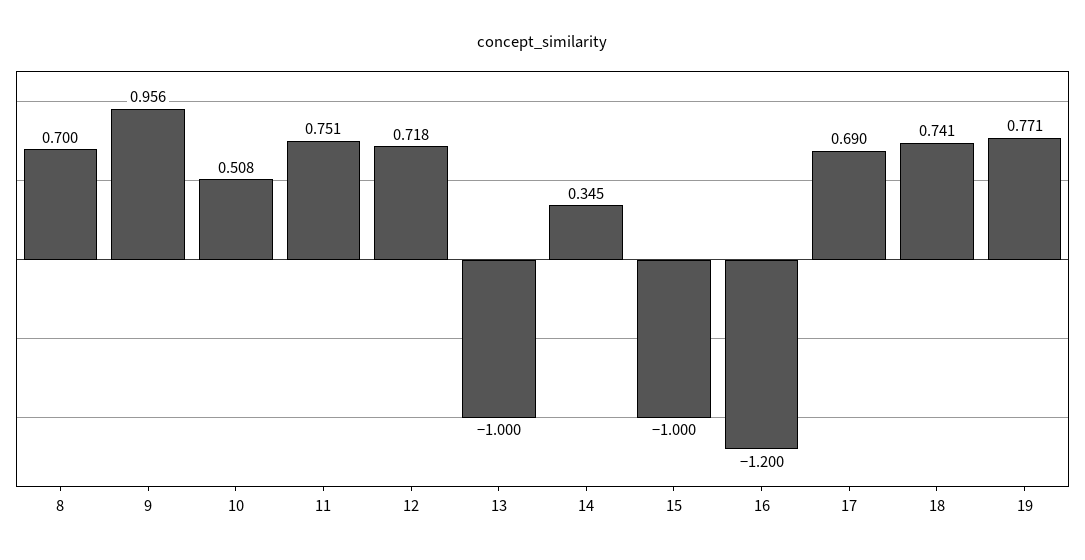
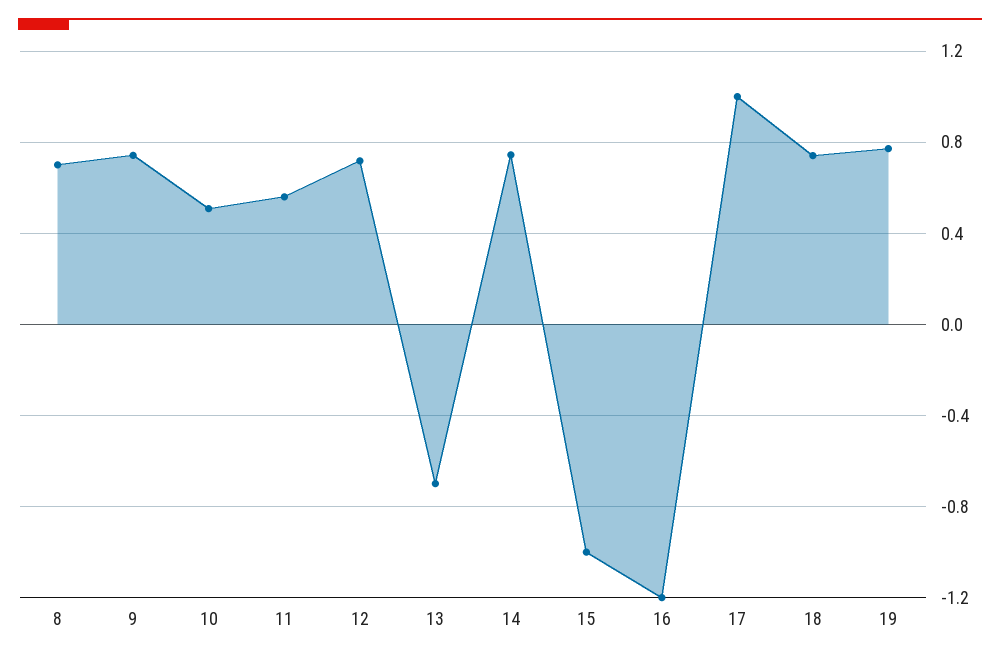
  {
    "8": 0.7,
-   "9": 0.956,
+   "9": 0.75,
    "10": 0.508,
-   "11": 0.751,
+   "11": 0.55,
    "12": 0.718,
-   "13": -1,
+   "13": -0.7,
-   "14": 0.345,
+   "14": 0.75,
    "15": -1,
    "16": -1.2,
-   "17": 0.69,
+   "17": 1,
    "18": 0.741,
    "19": 0.771
  }

